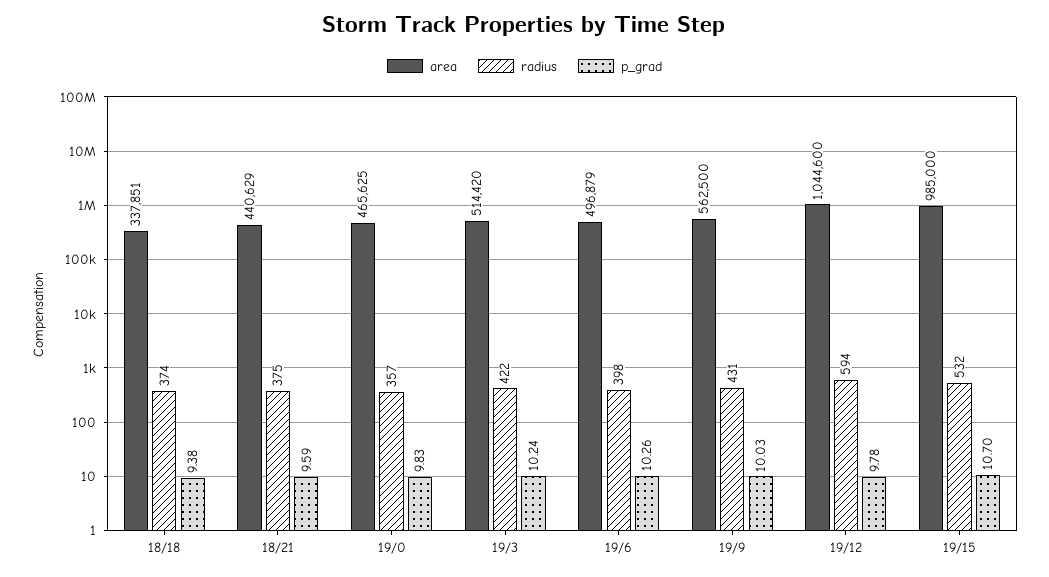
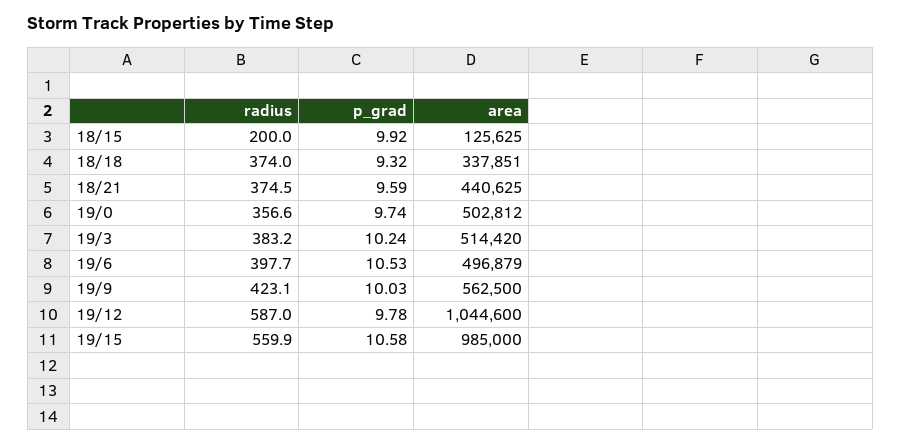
  {
    "area": {
      "18/18": 337851,
-     "18/21": 440629,
+     "18/21": 440625,
-     "19/0": 465625,
+     "19/0": 502812,
      "19/3": 514420,
      "19/6": 496879,
      "19/9": 562500,
      "19/12": 1044600,
-     "19/15": 985000
+     "19/15": 985000,
+     "18/15": 125625
    },
    "radius": {
      "18/18": 374,
      "18/21": 374.5,
      "19/0": 356.6,
-     "19/3": 422,
+     "19/3": 383.2,
      "19/6": 397.7,
-     "19/9": 431,
+     "19/9": 423.1,
-     "19/12": 594,
+     "19/12": 587,
-     "19/15": 532
+     "19/15": 559.9,
+     "18/15": 200
    },
    "p_grad": {
-     "18/18": 9.38,
+     "18/18": 9.32,
      "18/21": 9.59,
-     "19/0": 9.83,
+     "19/0": 9.74,
      "19/3": 10.24,
-     "19/6": 10.26,
+     "19/6": 10.53,
      "19/9": 10.03,
      "19/12": 9.78,
-     "19/15": 10.7
+     "19/15": 10.58,
+     "18/15": 9.92
    }
  }

